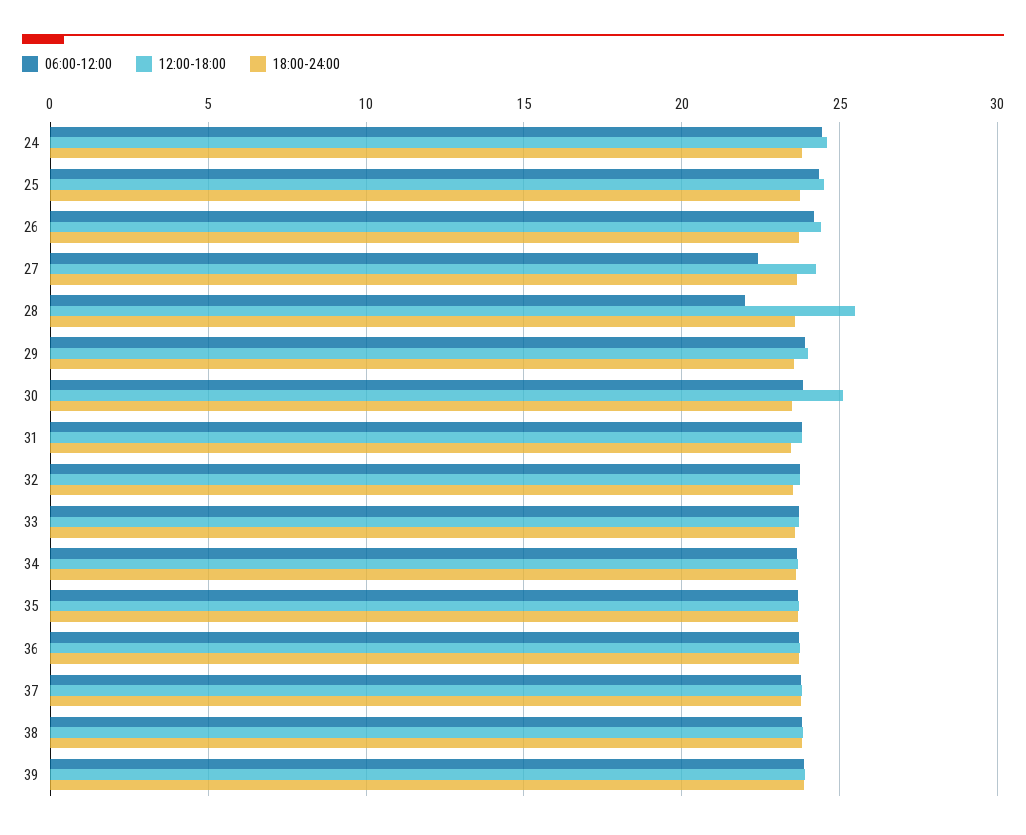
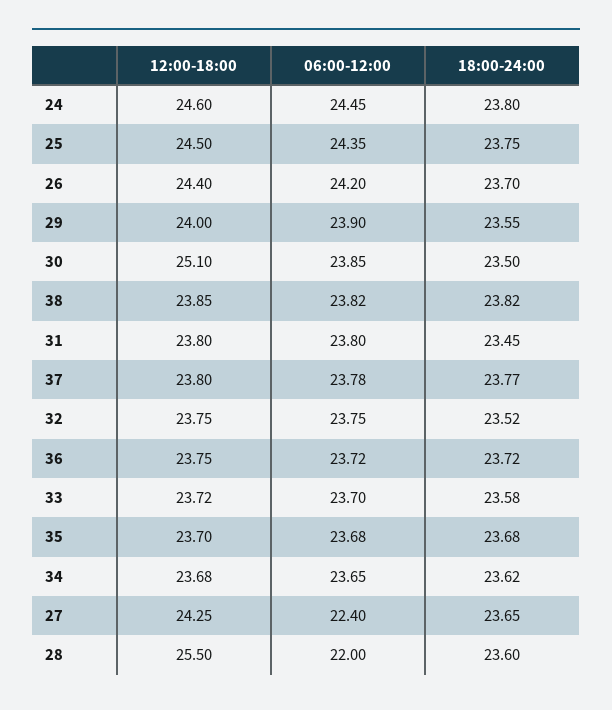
  {
    "06:00-12:00": {
      "24": 24.45,
      "25": 24.35,
      "26": 24.2,
      "27": 22.4,
      "28": 22,
      "29": 23.9,
      "30": 23.85,
      "31": 23.8,
      "32": 23.75,
      "33": 23.7,
      "34": 23.65,
      "35": 23.68,
      "36": 23.72,
      "37": 23.78,
-     "38": 23.82,
+     "38": 23.82
-     "39": 24
    },
    "12:00-18:00": {
      "24": 24.6,
      "25": 24.5,
      "26": 24.4,
      "27": 24.25,
      "28": 25.5,
      "29": 24,
      "30": 25.1,
      "31": 23.8,
      "32": 23.75,
      "33": 23.72,
      "34": 23.68,
      "35": 23.7,
      "36": 23.75,
      "37": 23.8,
-     "38": 23.85,
+     "38": 23.85
-     "39": 24
    },
    "18:00-24:00": {
      "24": 23.8,
      "25": 23.75,
      "26": 23.7,
      "27": 23.65,
      "28": 23.6,
      "29": 23.55,
      "30": 23.5,
      "31": 23.45,
      "32": 23.52,
      "33": 23.58,
      "34": 23.62,
      "35": 23.68,
      "36": 23.72,
      "37": 23.77,
-     "38": 23.82,
+     "38": 23.82
-     "39": 24
    }
  }

